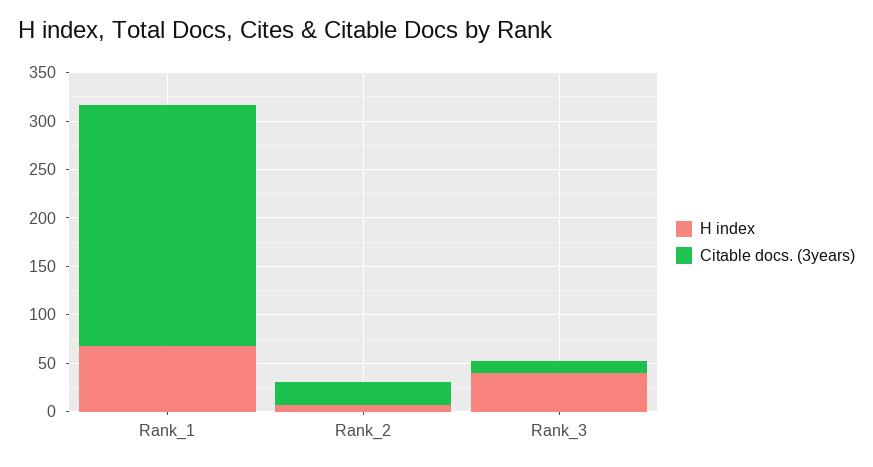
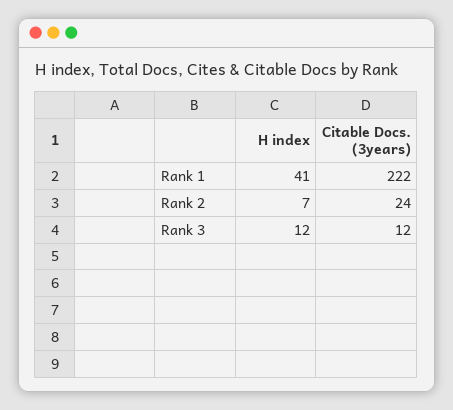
  {
    "H index": {
-     "Rank_1": 70,
+     "Rank_1": 41,
      "Rank_2": 7,
-     "Rank_3": 40
+     "Rank_3": 12
    },
    "Citable docs. (3years)": {
-     "Rank_1": 250,
+     "Rank_1": 222,
      "Rank_2": 24,
      "Rank_3": 12
    }
  }

